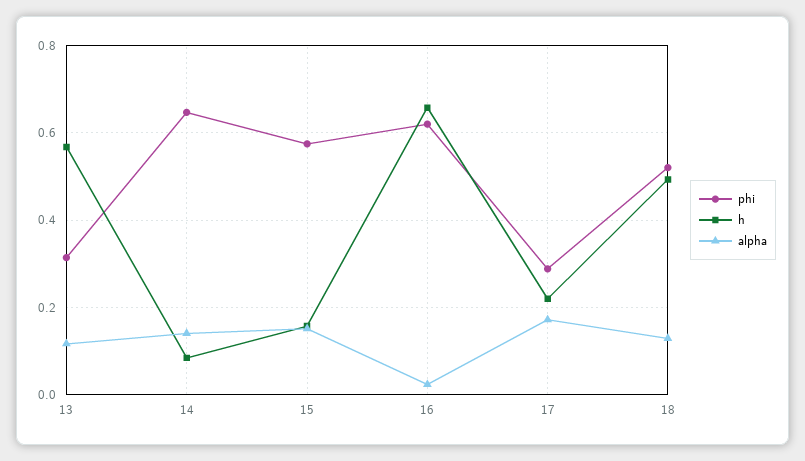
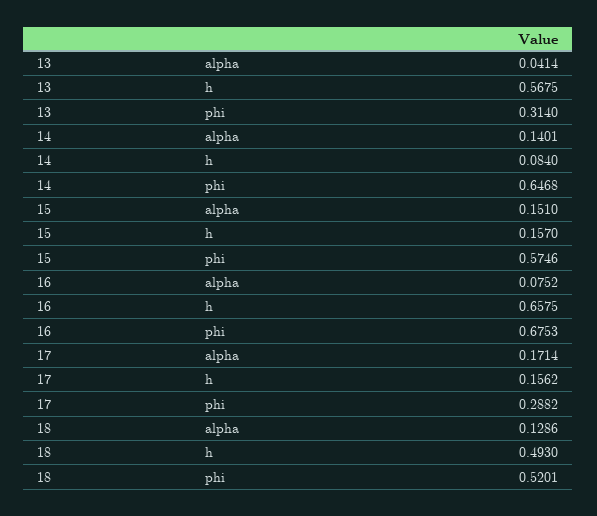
  {
    "phi": {
      "13": 0.314,
      "14": 0.6468,
      "15": 0.5746,
-     "16": 0.62,
+     "16": 0.6753,
      "17": 0.2882,
      "18": 0.5201
    },
    "h": {
      "13": 0.5675,
      "14": 0.084,
      "15": 0.157,
      "16": 0.6575,
-     "17": 0.22,
+     "17": 0.1562,
      "18": 0.493
    },
    "alpha": {
-     "13": 0.12,
+     "13": 0.0414,
      "14": 0.1401,
      "15": 0.151,
-     "16": 0.02,
+     "16": 0.0752,
      "17": 0.1714,
      "18": 0.1286
    }
  }

